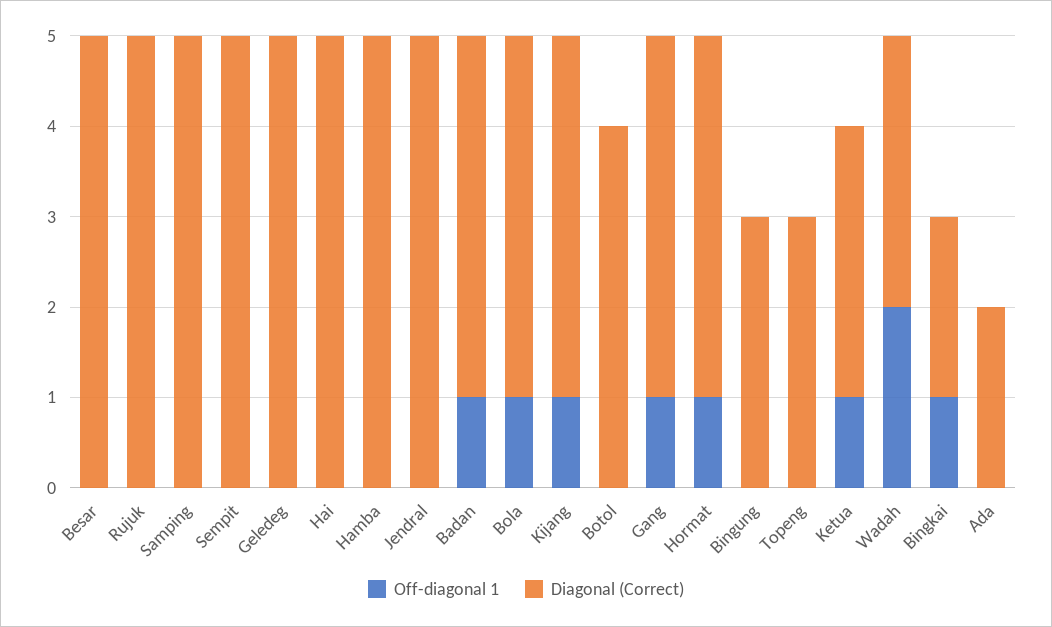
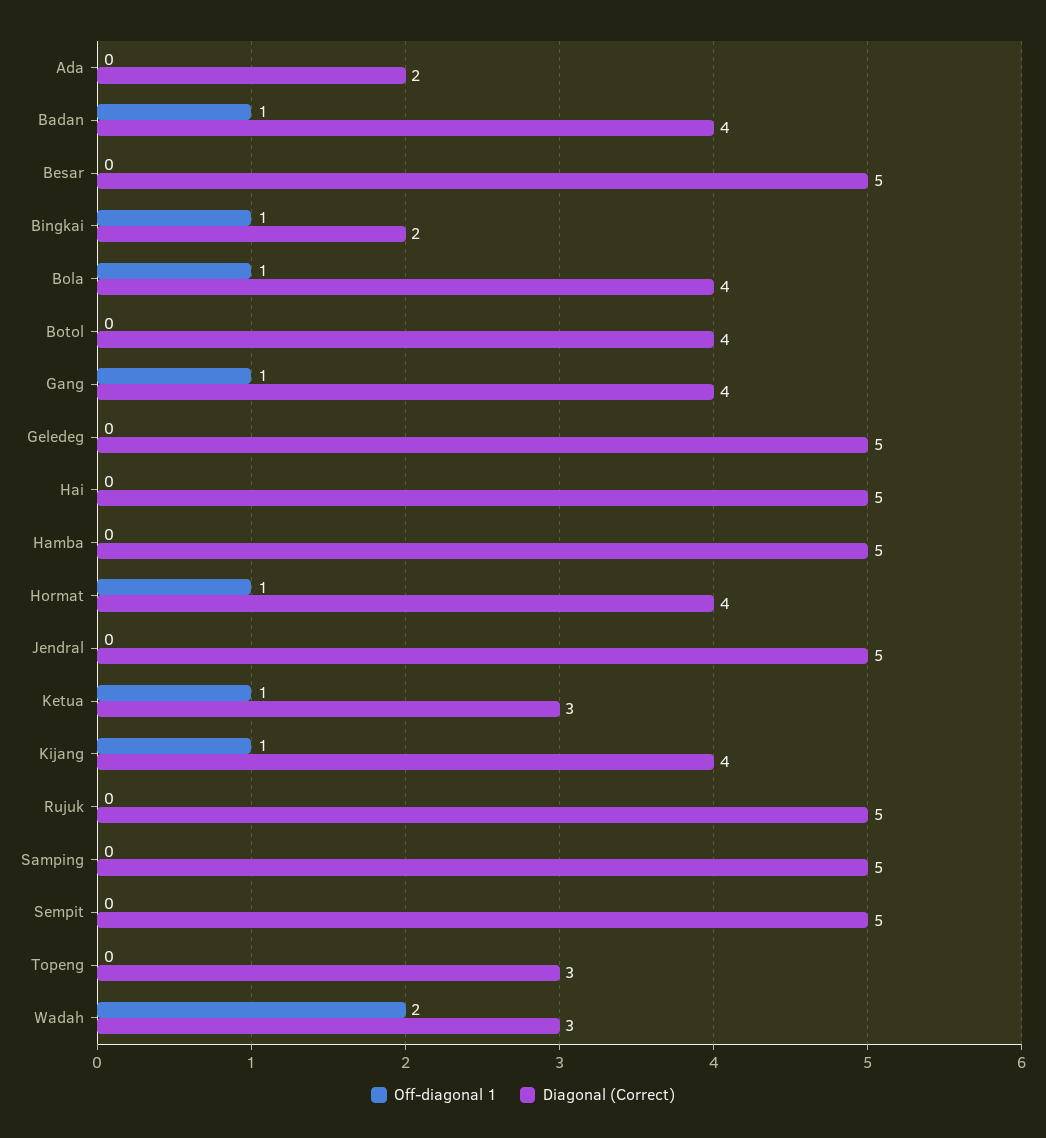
  {
    "Off-diagonal 1": {
      "Besar": 0,
      "Rujuk": 0,
      "Samping": 0,
      "Sempit": 0,
      "Geledeg": 0,
      "Hai": 0,
      "Hamba": 0,
      "Jendral": 0,
      "Badan": 1,
      "Bola": 1,
      "Kijang": 1,
      "Botol": 0,
      "Gang": 1,
      "Hormat": 1,
-     "Bingung": 0,
      "Topeng": 0,
      "Ketua": 1,
      "Wadah": 2,
      "Bingkai": 1,
      "Ada": 0
    },
    "Diagonal (Correct)": {
      "Besar": 5,
      "Rujuk": 5,
      "Samping": 5,
      "Sempit": 5,
      "Geledeg": 5,
      "Hai": 5,
      "Hamba": 5,
      "Jendral": 5,
      "Badan": 4,
      "Bola": 4,
      "Kijang": 4,
      "Botol": 4,
      "Gang": 4,
      "Hormat": 4,
-     "Bingung": 3,
      "Topeng": 3,
      "Ketua": 3,
      "Wadah": 3,
      "Bingkai": 2,
      "Ada": 2
    }
  }

